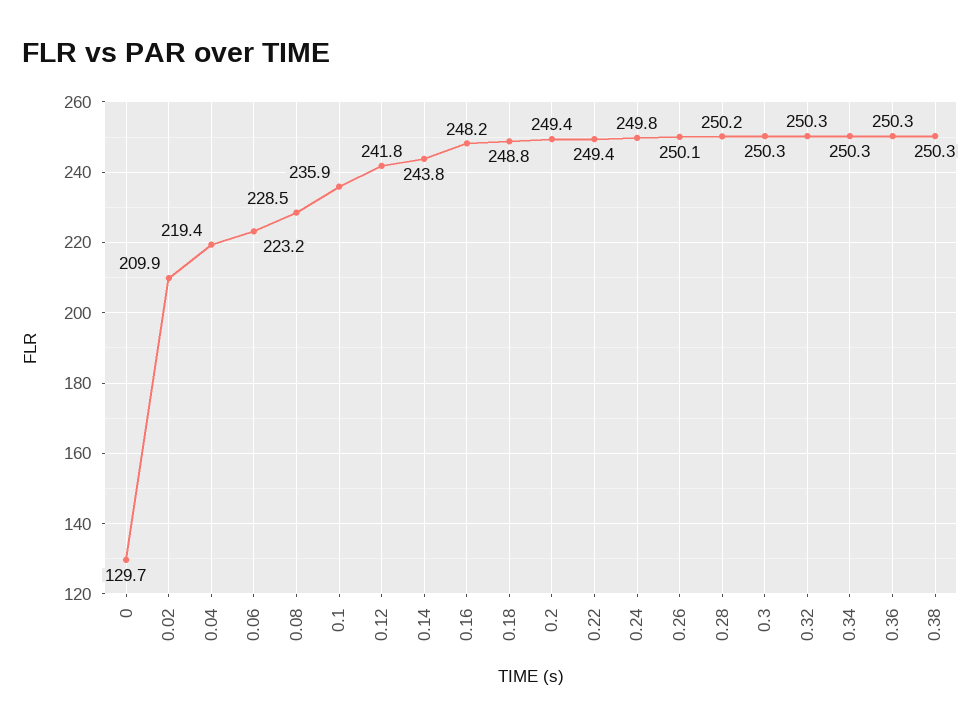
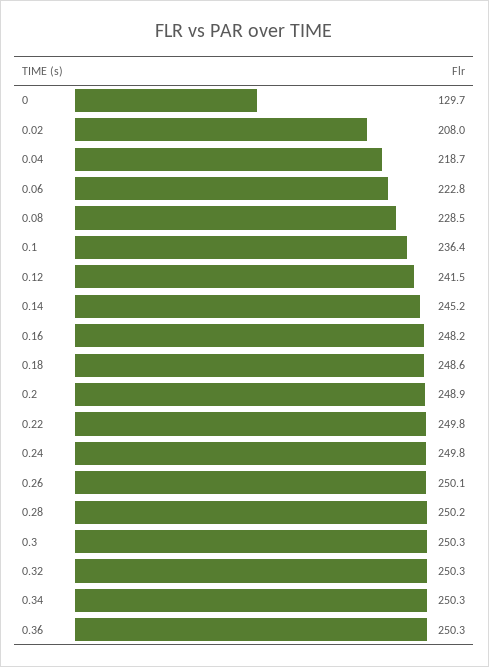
  {
    "0": 129.7,
-   "0.02": 209.9,
+   "0.02": 208,
-   "0.04": 219.4,
+   "0.04": 218.7,
-   "0.06": 223.2,
+   "0.06": 222.8,
    "0.08": 228.5,
-   "0.1": 235.9,
+   "0.1": 236.4,
-   "0.12": 241.8,
+   "0.12": 241.5,
-   "0.14": 243.8,
+   "0.14": 245.2,
    "0.16": 248.2,
-   "0.18": 248.8,
+   "0.18": 248.6,
-   "0.2": 249.4,
+   "0.2": 248.9,
-   "0.22": 249.4,
+   "0.22": 249.8,
    "0.24": 249.8,
    "0.26": 250.1,
    "0.28": 250.2,
    "0.3": 250.3,
    "0.32": 250.3,
    "0.34": 250.3,
-   "0.36": 250.3,
+   "0.36": 250.3
-   "0.38": 250.3
  }

